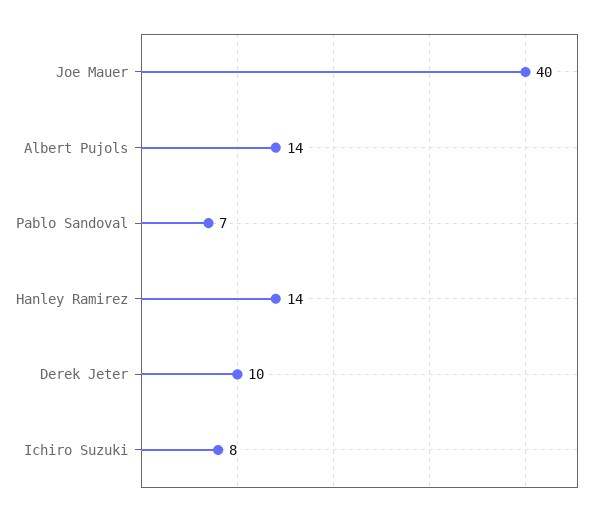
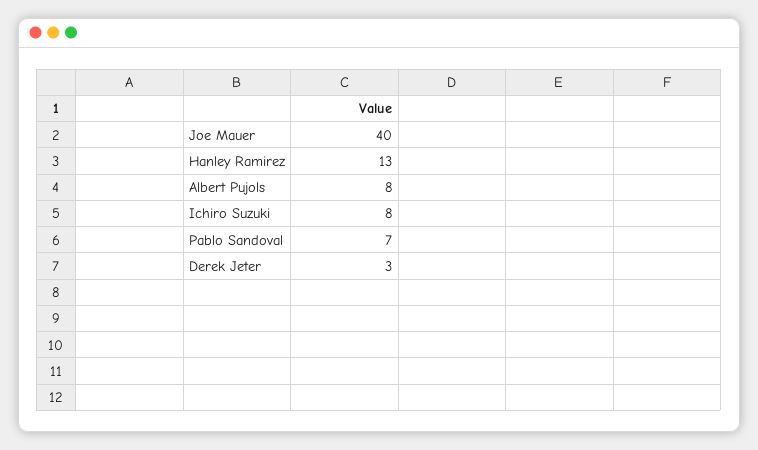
  {
    "Joe Mauer": 40,
-   "Albert Pujols": 14,
+   "Albert Pujols": 8,
    "Pablo Sandoval": 7,
-   "Hanley Ramirez": 14,
+   "Hanley Ramirez": 13,
-   "Derek Jeter": 10,
+   "Derek Jeter": 3,
    "Ichiro Suzuki": 8
  }

